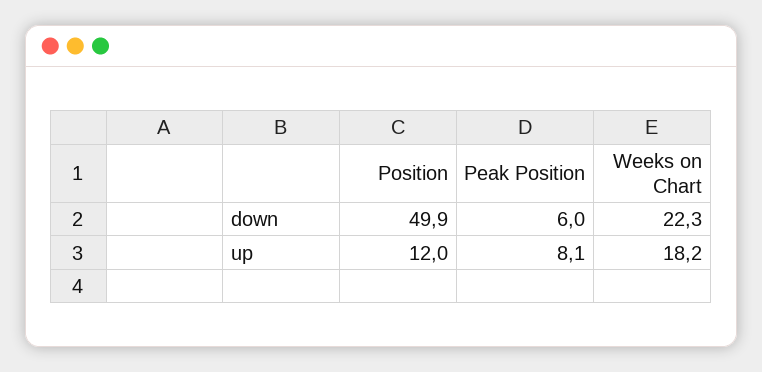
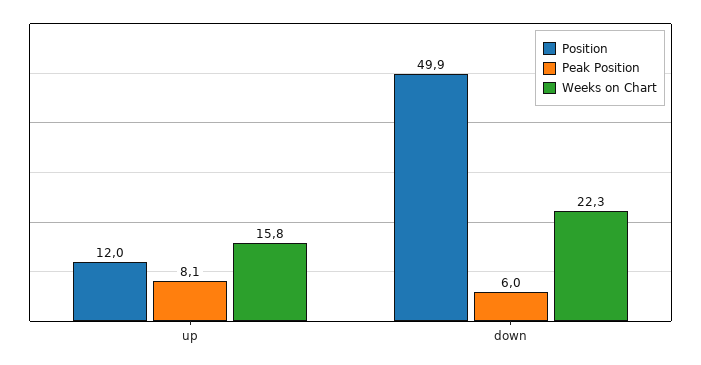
  {
    "Position": {
      "down": 49.9,
      "up": 12
    },
    "Peak Position": {
      "down": 6,
      "up": 8.1
    },
    "Weeks on Chart": {
      "down": 22.3,
-     "up": 18.2
+     "up": 15.8
    }
  }

